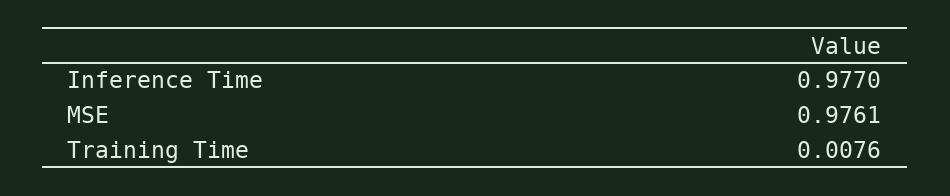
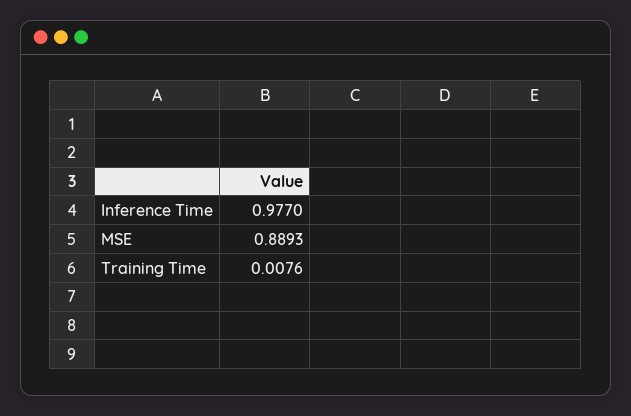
  {
    "Inference Time": 0.977,
-   "MSE": 0.9761,
+   "MSE": 0.8893,
    "Training Time": 0.0076
  }

